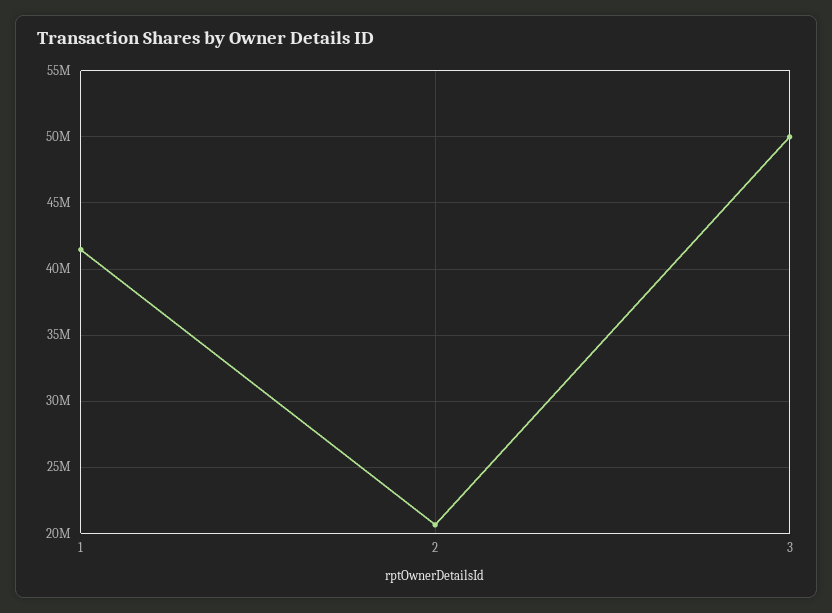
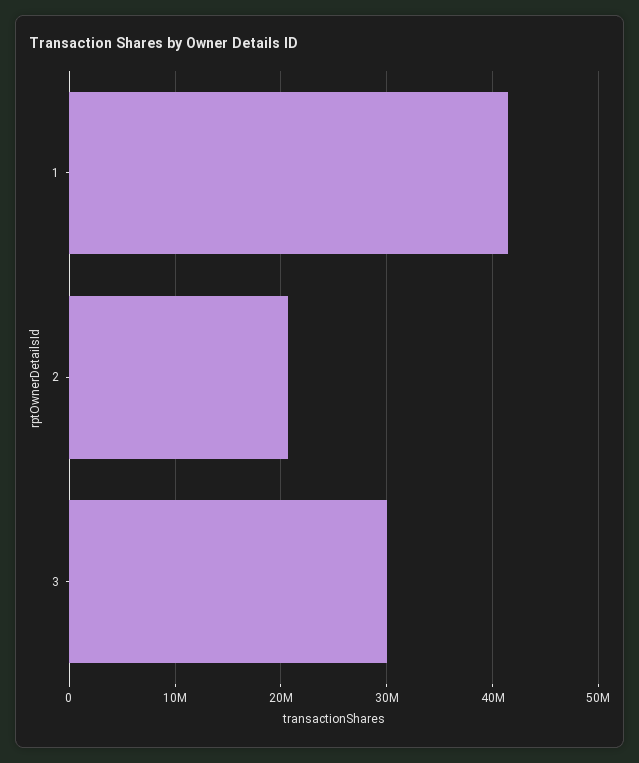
  {
    "1": 41500000,
    "2": 20500000,
-   "3": 50000000
+   "3": 30000000
  }

